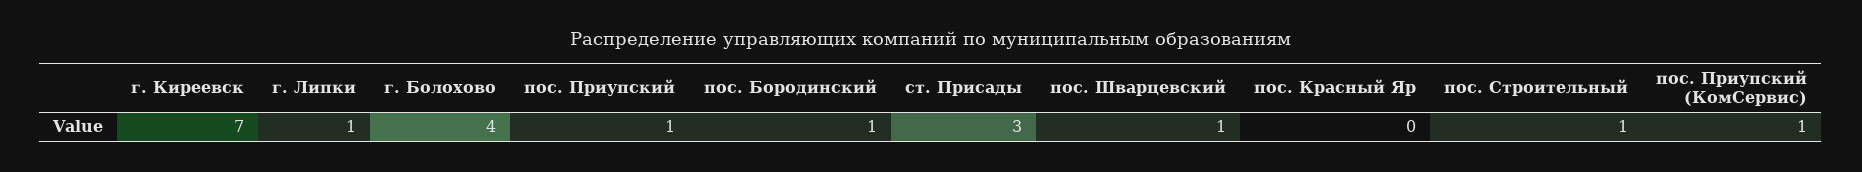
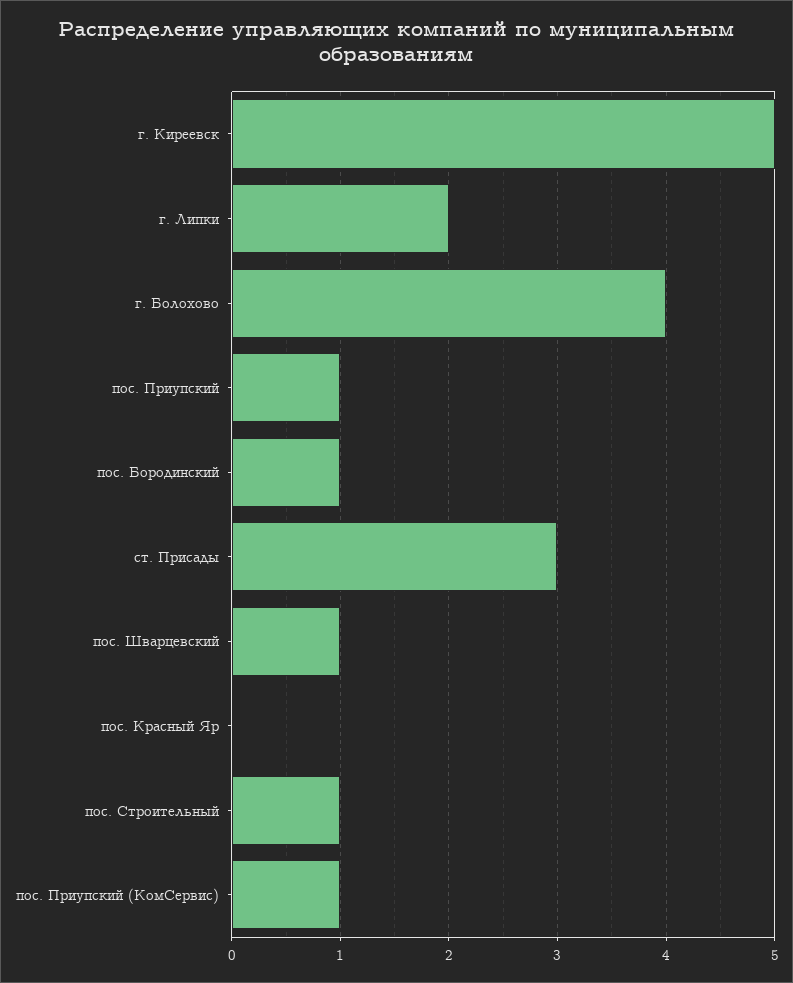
  {
-   "г. Киреевск": 7,
+   "г. Киреевск": 5,
-   "г. Липки": 1,
+   "г. Липки": 2,
    "г. Болохово": 4,
    "пос. Приупский": 1,
    "пос. Бородинский": 1,
    "ст. Присады": 3,
    "пос. Шварцевский": 1,
    "пос. Красный Яр": 0,
    "пос. Строительный": 1,
    "пос. Приупский (КомСервис)": 1
  }

